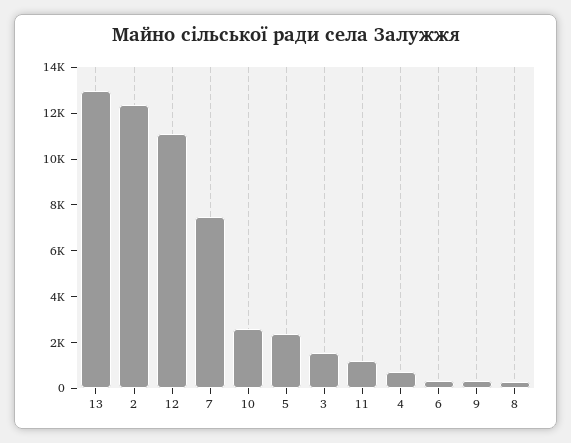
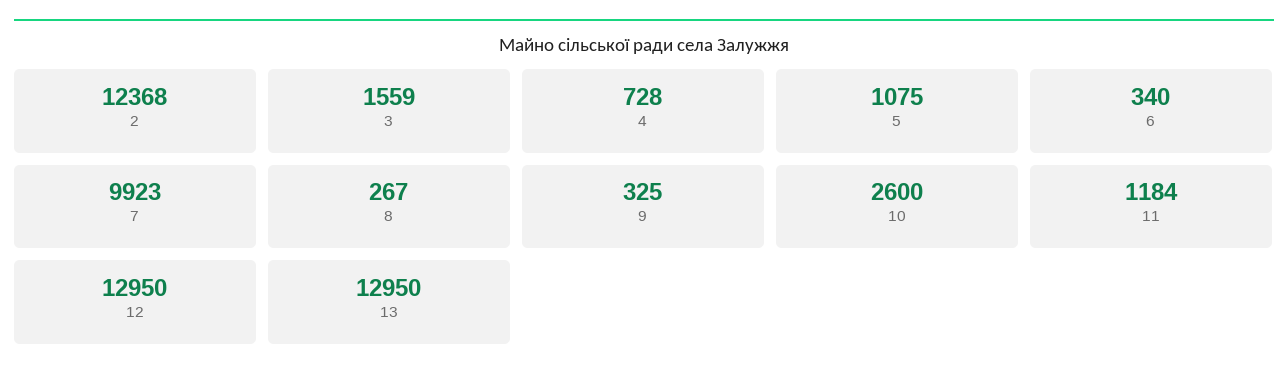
  {
    "13": 12950,
    "2": 12368,
-   "12": 11000,
+   "12": 12950,
-   "7": 7500,
+   "7": 9923,
    "10": 2600,
-   "5": 2500,
+   "5": 1075,
    "3": 1559,
    "11": 1184,
    "4": 728,
    "6": 340,
    "9": 325,
    "8": 267
  }

